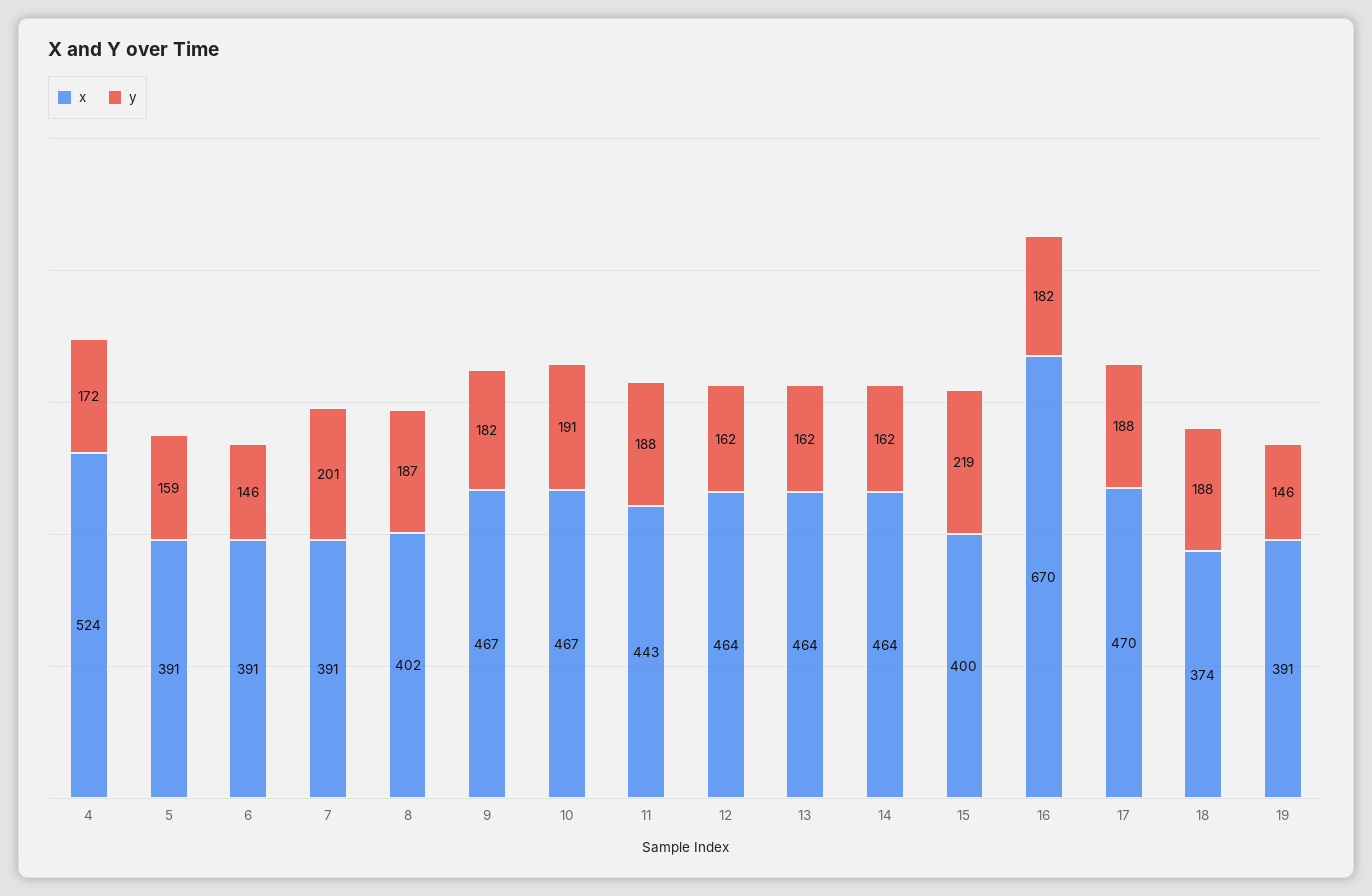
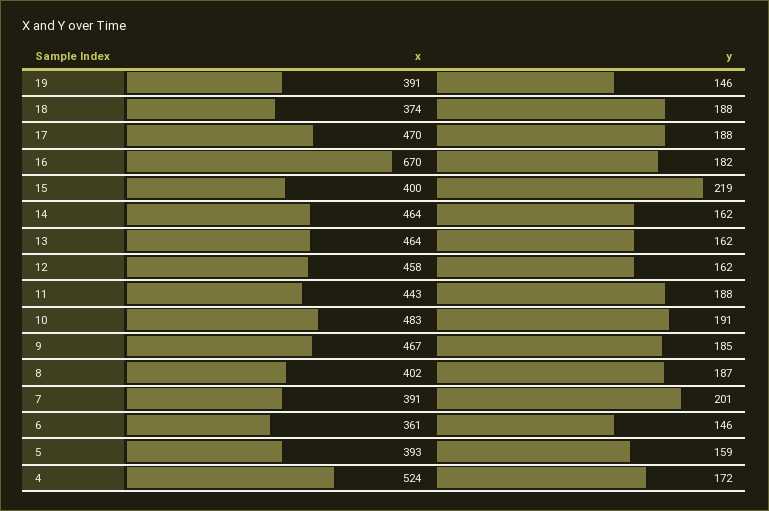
  {
    "x": {
      "4": 524,
-     "5": 391,
+     "5": 393,
-     "6": 391,
+     "6": 361,
      "7": 391,
      "8": 402,
      "9": 467,
-     "10": 467,
+     "10": 483,
      "11": 443,
-     "12": 464,
+     "12": 458,
      "13": 464,
      "14": 464,
      "15": 400,
      "16": 670,
      "17": 470,
      "18": 374,
      "19": 391
    },
    "y": {
      "4": 172,
      "5": 159,
      "6": 146,
      "7": 201,
      "8": 187,
-     "9": 182,
+     "9": 185,
      "10": 191,
      "11": 188,
      "12": 162,
      "13": 162,
      "14": 162,
      "15": 219,
      "16": 182,
      "17": 188,
      "18": 188,
      "19": 146
    }
  }

